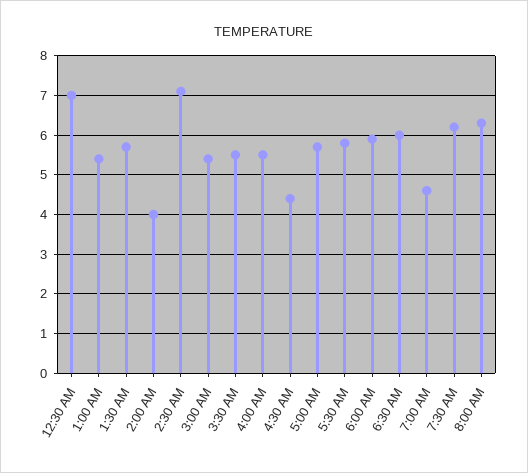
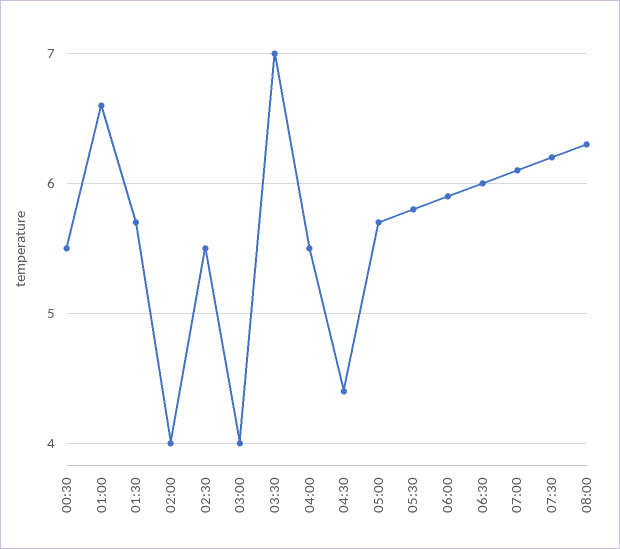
  {
-   "12:30 AM": 7,
+   "12:30 AM": 5.5,
-   "1:00 AM": 5.5,
+   "1:00 AM": 6.6,
    "1:30 AM": 5.7,
    "2:00 AM": 4,
-   "2:30 AM": 7,
+   "2:30 AM": 5.5,
-   "3:00 AM": 5.5,
+   "3:00 AM": 4,
-   "3:30 AM": 5.5,
+   "3:30 AM": 7,
    "4:00 AM": 5.5,
    "4:30 AM": 4.4,
    "5:00 AM": 5.7,
    "5:30 AM": 5.8,
    "6:00 AM": 5.9,
    "6:30 AM": 6,
-   "7:00 AM": 4.5,
+   "7:00 AM": 6.1,
    "7:30 AM": 6.2,
    "8:00 AM": 6.3
  }

